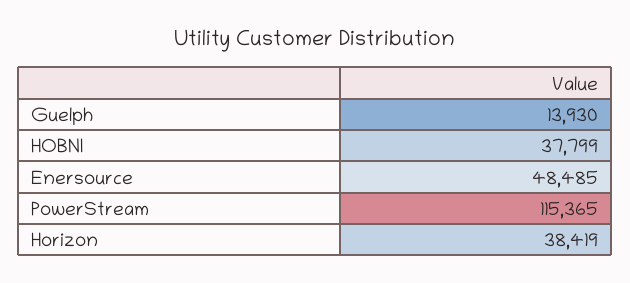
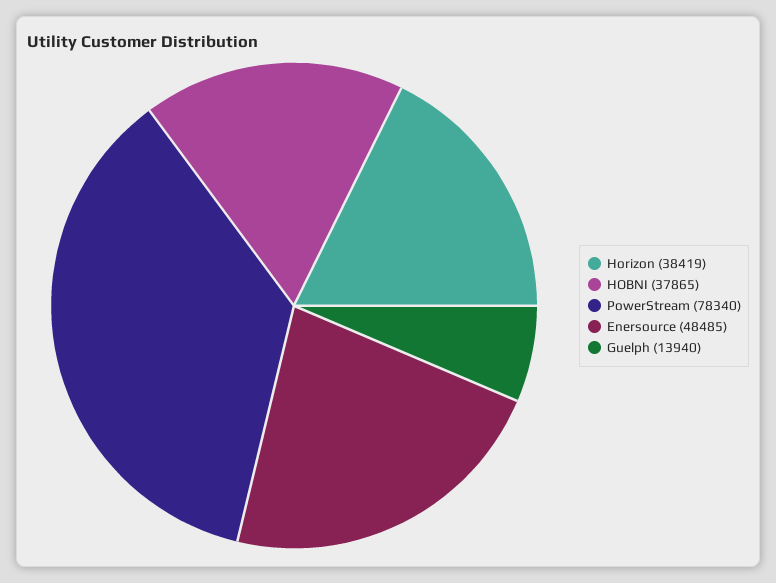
  {
-   "Guelph": 13930,
+   "Guelph": 13940,
-   "HOBNI": 37799,
+   "HOBNI": 37865,
    "Enersource": 48485,
-   "PowerStream": 115365,
+   "PowerStream": 78340,
    "Horizon": 38419
  }

